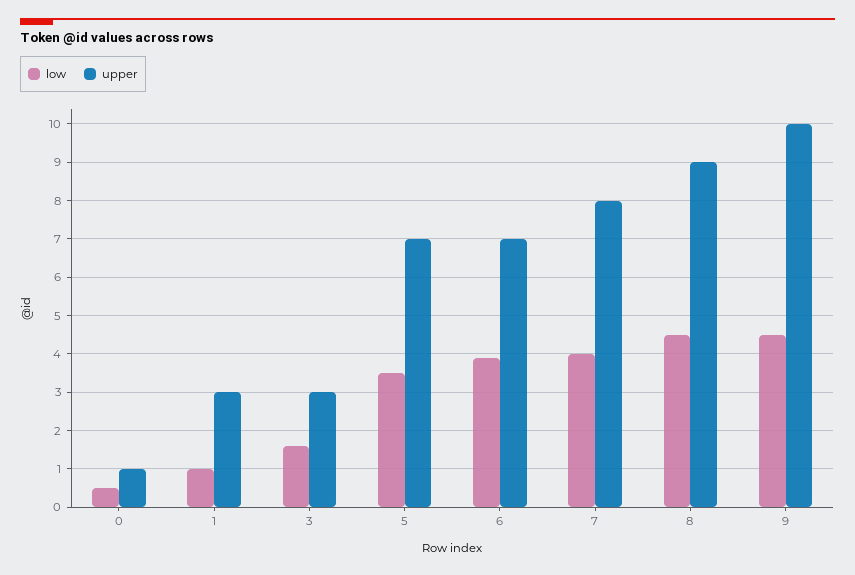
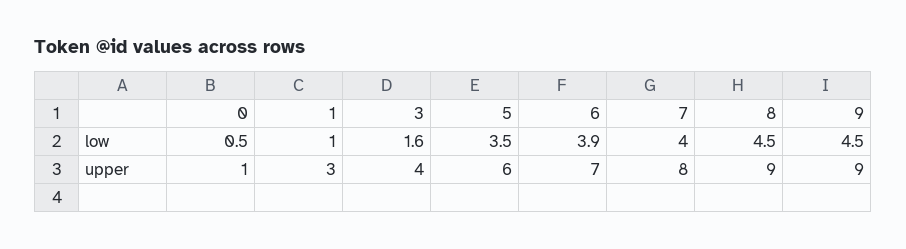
  {
    "low": {
      "0": 0.5,
      "1": 1,
      "3": 1.6,
      "5": 3.5,
      "6": 3.9,
      "7": 4,
      "8": 4.5,
      "9": 4.5
    },
    "upper": {
      "0": 1,
      "1": 3,
-     "3": 3,
+     "3": 4,
-     "5": 7,
+     "5": 6,
      "6": 7,
      "7": 8,
      "8": 9,
-     "9": 10
+     "9": 9
    }
  }

